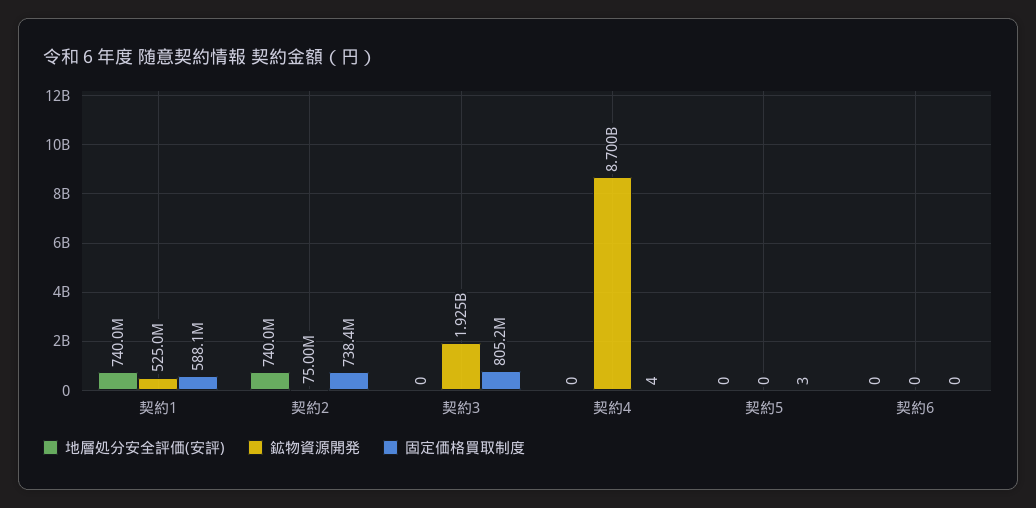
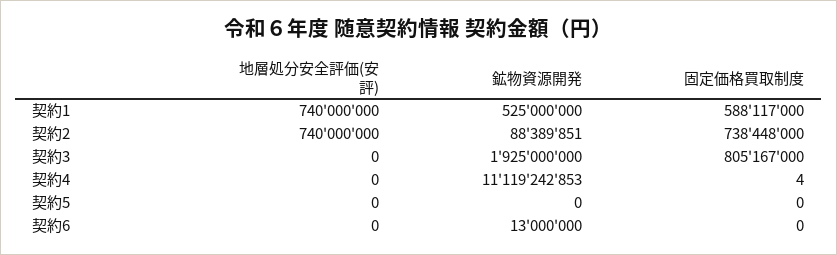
  {
    "地層処分安全評価(安評)": {
      "契約1": 740000000,
      "契約2": 740000000,
      "契約3": 0,
      "契約4": 0,
      "契約5": 0,
      "契約6": 0
    },
    "鉱物資源開発": {
      "契約1": 525000000,
-     "契約2": 75000000,
+     "契約2": 88389851,
      "契約3": 1925000000,
-     "契約4": 8700000000,
+     "契約4": 11119242853,
      "契約5": 0,
-     "契約6": 0
+     "契約6": 13000000
    },
    "固定価格買取制度": {
      "契約1": 588117000,
      "契約2": 738448000,
      "契約3": 805167000,
      "契約4": 4,
-     "契約5": 3,
+     "契約5": 0,
      "契約6": 0
    }
  }

